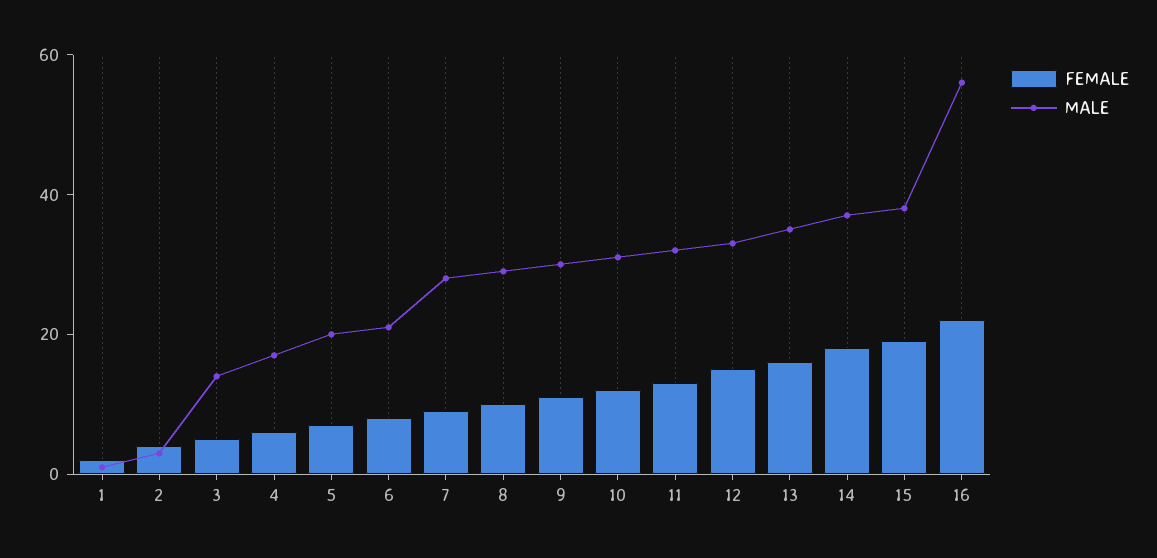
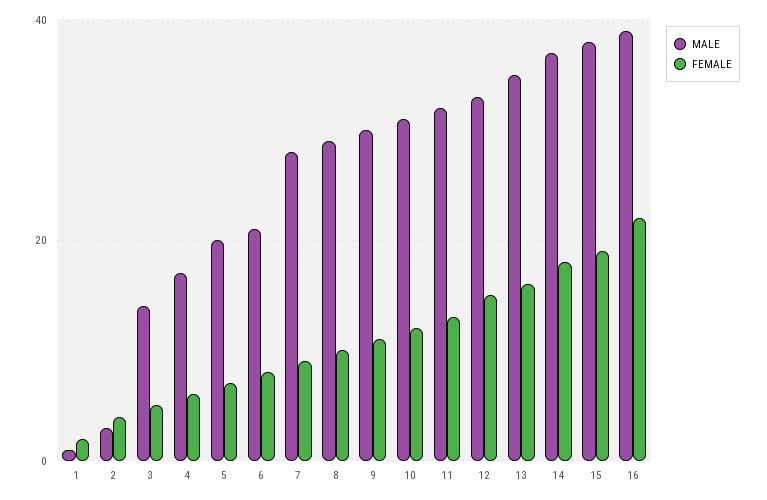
  {
    "FEMALE": {
      "1": 0,
      "2": 5,
      "3": 5,
      "4": 5,
      "5": 5,
      "6": 10,
      "7": 10,
      "8": 10,
      "9": 10,
      "10": 10,
      "11": 15,
      "12": 15,
      "13": 15,
      "14": 20,
      "15": 20,
      "16": 20
    },
    "MALE": {
      "1": 0,
      "2": 5,
      "3": 15,
      "4": 15,
      "5": 20,
      "6": 20,
      "7": 30,
      "8": 30,
      "9": 30,
      "10": 30,
      "11": 30,
      "12": 35,
      "13": 35,
      "14": 35,
      "15": 40,
-     "16": 55
+     "16": 40
    }
  }

